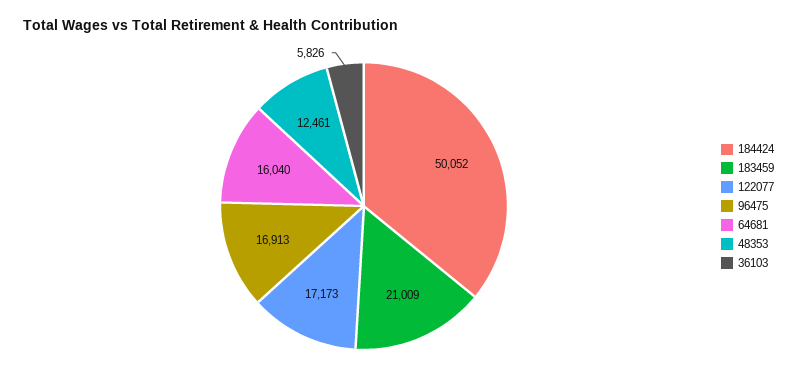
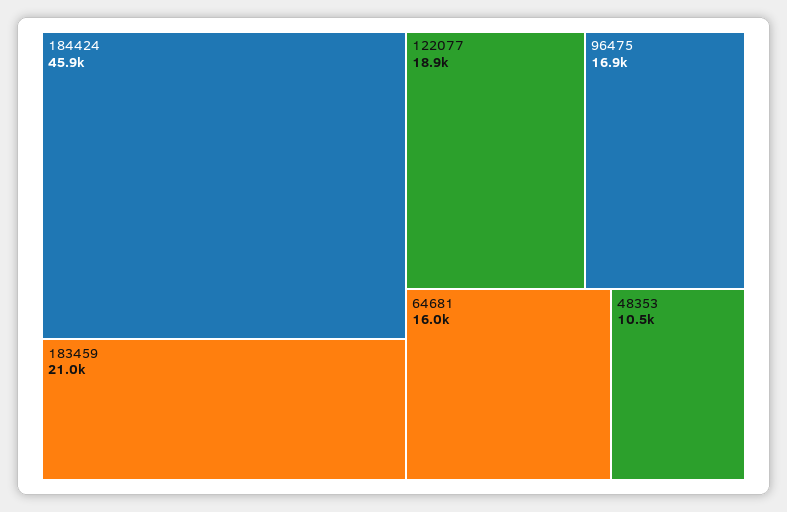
  {
-   "184424": 50052,
+   "184424": 45900,
    "183459": 21009,
-   "122077": 17173,
+   "122077": 18900,
    "96475": 16913,
    "64681": 16040,
-   "48353": 12461,
+   "48353": 10500
-   "36103": 5826
  }

